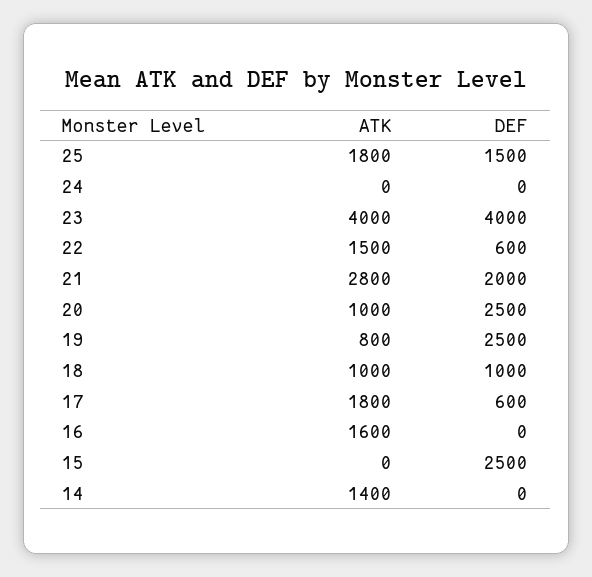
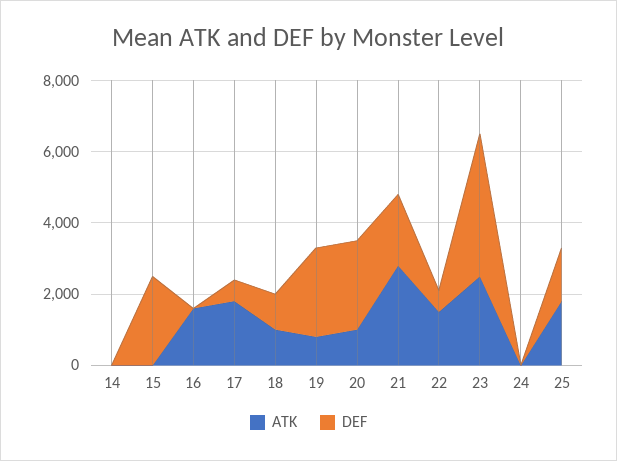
  {
    "ATK": {
      "25": 1800,
      "24": 0,
-     "23": 4000,
+     "23": 2500,
      "22": 1500,
      "21": 2800,
      "20": 1000,
      "19": 800,
      "18": 1000,
      "17": 1800,
      "16": 1600,
      "15": 0,
-     "14": 1400
+     "14": 0
    },
    "DEF": {
      "25": 1500,
      "24": 0,
      "23": 4000,
      "22": 600,
      "21": 2000,
      "20": 2500,
      "19": 2500,
      "18": 1000,
      "17": 600,
      "16": 0,
      "15": 2500,
      "14": 0
    }
  }

